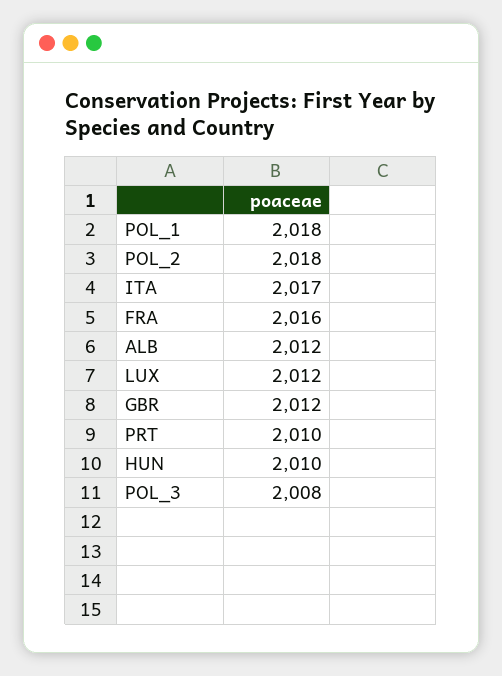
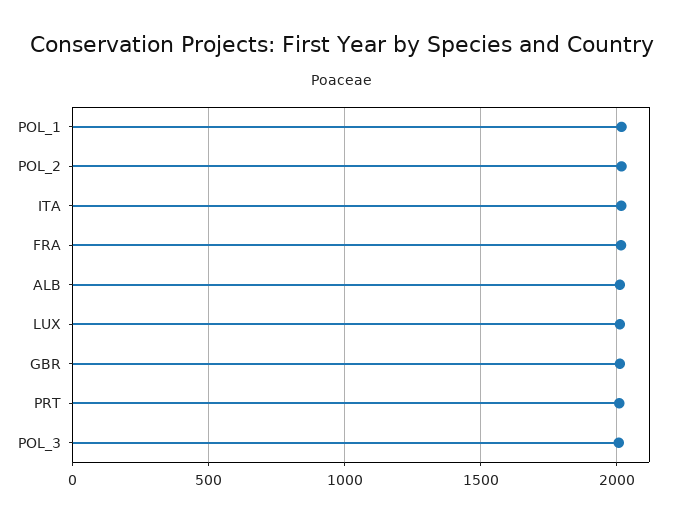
  {
    "POL_1": 2018,
    "POL_2": 2018,
    "ITA": 2017,
    "FRA": 2016,
    "ALB": 2012,
    "LUX": 2012,
    "GBR": 2012,
    "PRT": 2010,
-   "HUN": 2010,
    "POL_3": 2008
  }

